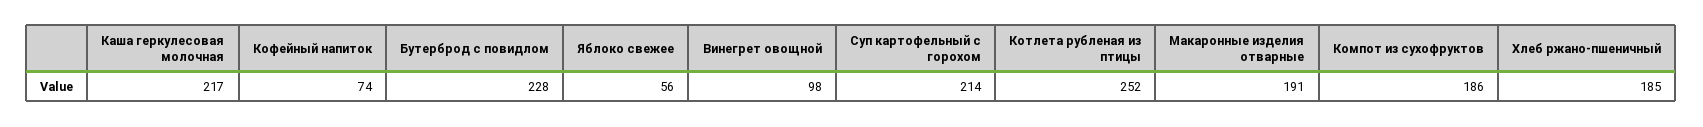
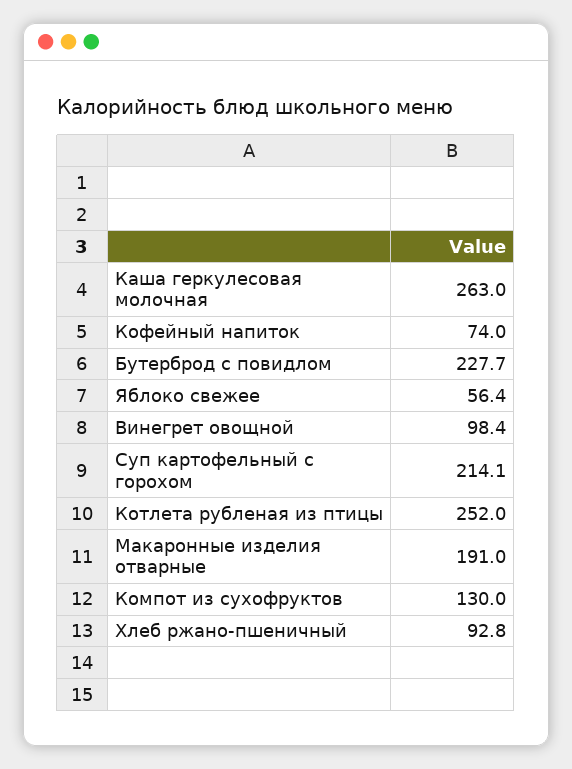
  {
-   "Каша геркулесовая молочная": 217,
+   "Каша геркулесовая молочная": 263,
    "Кофейный напиток": 74,
    "Бутерброд с повидлом": 227.7,
    "Яблоко свежее": 56.4,
    "Винегрет овощной": 98.4,
    "Суп картофельный с горохом": 214.1,
    "Котлета рубленая из птицы": 252,
    "Макаронные изделия отварные": 191,
-   "Компот из сухофруктов": 186,
+   "Компот из сухофруктов": 130,
-   "Хлеб ржано-пшеничный": 185
+   "Хлеб ржано-пшеничный": 92.8
  }

